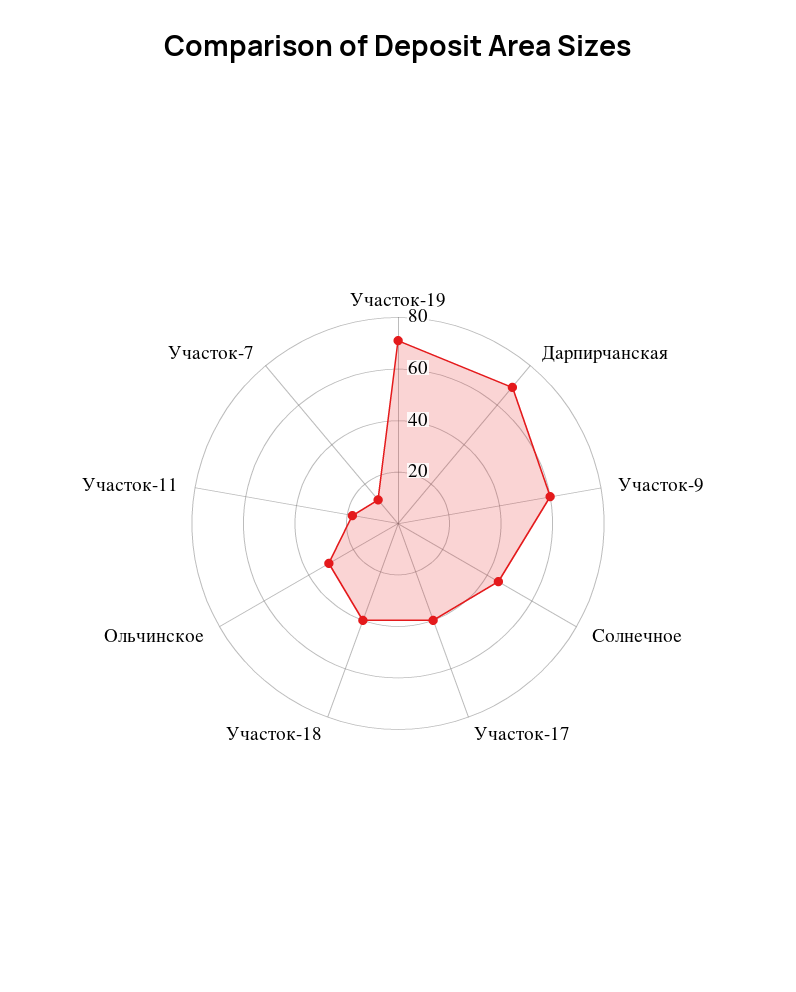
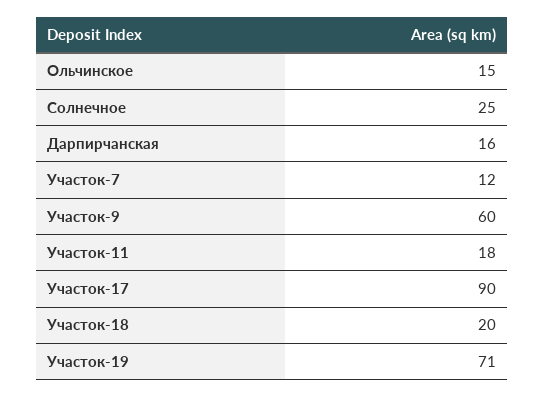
  {
    "Участок-19": 71,
-   "Дарпирчанская": 70,
+   "Дарпирчанская": 16,
    "Участок-9": 60,
-   "Солнечное": 45,
+   "Солнечное": 25,
-   "Участок-17": 40,
+   "Участок-17": 90,
-   "Участок-18": 40,
+   "Участок-18": 20,
-   "Ольчинское": 30,
+   "Ольчинское": 15,
    "Участок-11": 18,
    "Участок-7": 12
  }

